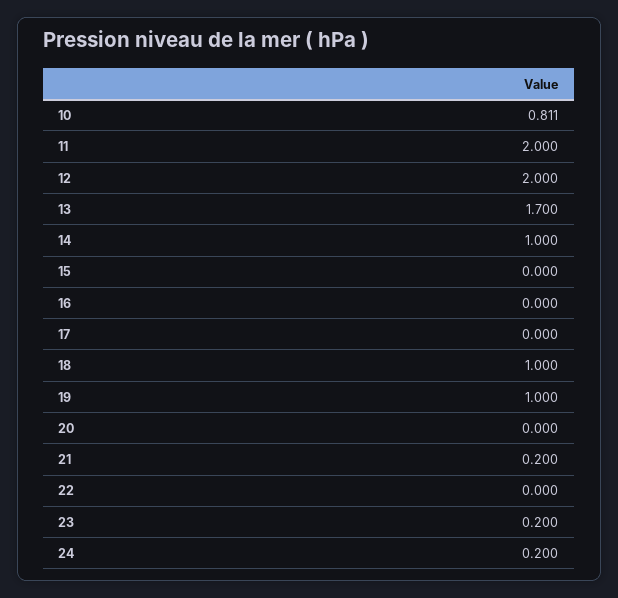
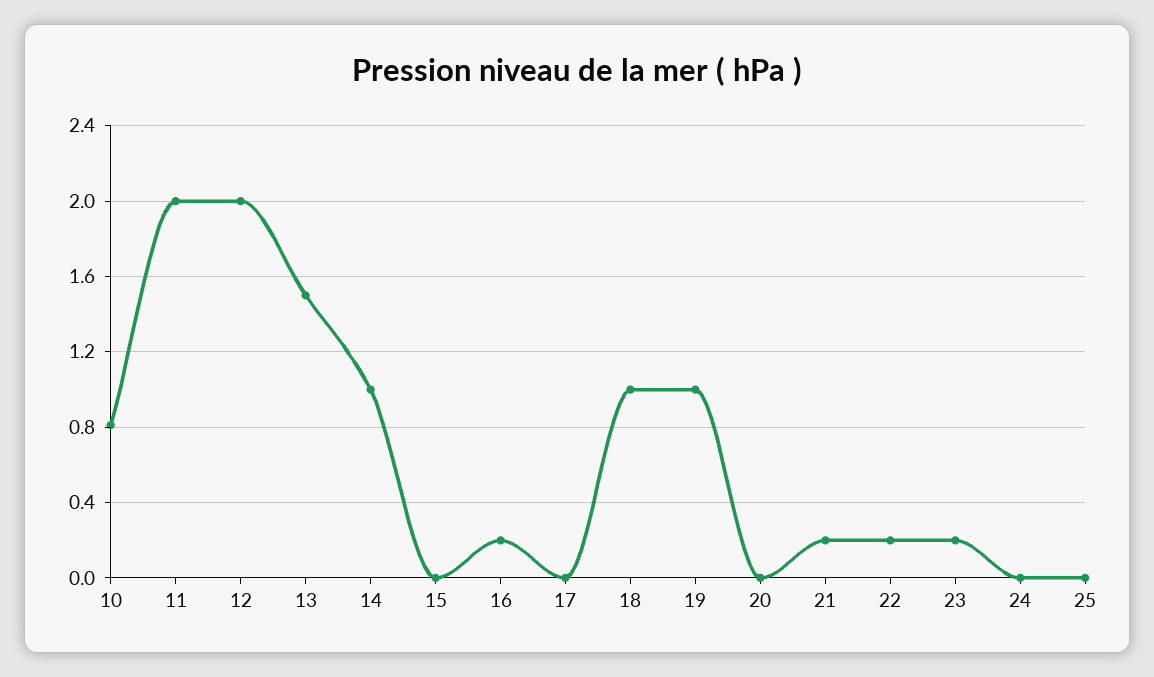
  {
    "10": 0.811,
    "11": 2,
    "12": 2,
-   "13": 1.7,
+   "13": 1.5,
    "14": 1,
    "15": 0,
-   "16": 0,
+   "16": 0.2,
    "17": 0,
    "18": 1,
    "19": 1,
    "20": 0,
    "21": 0.2,
-   "22": 0,
+   "22": 0.2,
    "23": 0.2,
-   "24": 0.2
+   "24": 0,
+   "25": 0
  }

